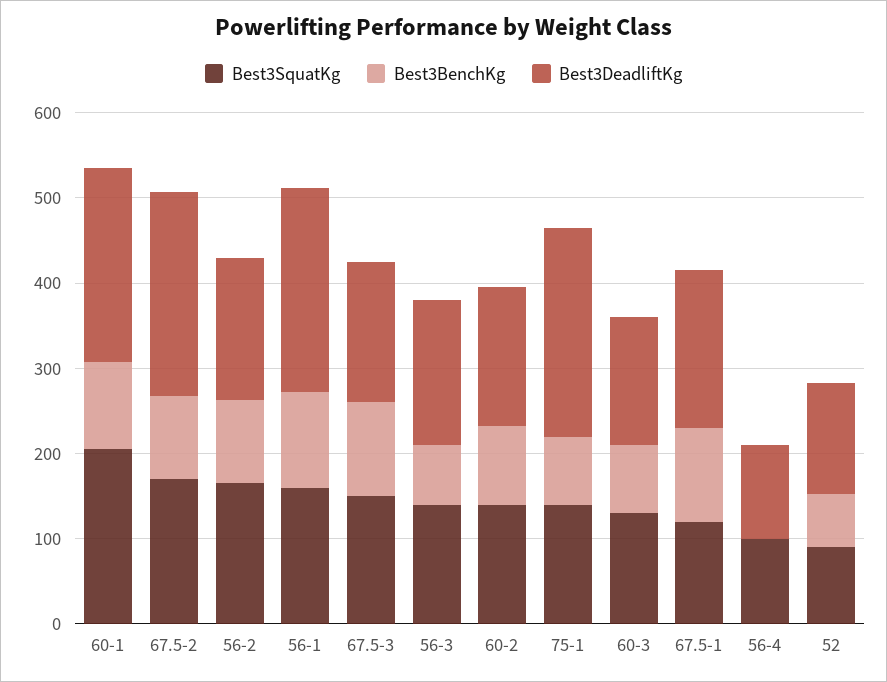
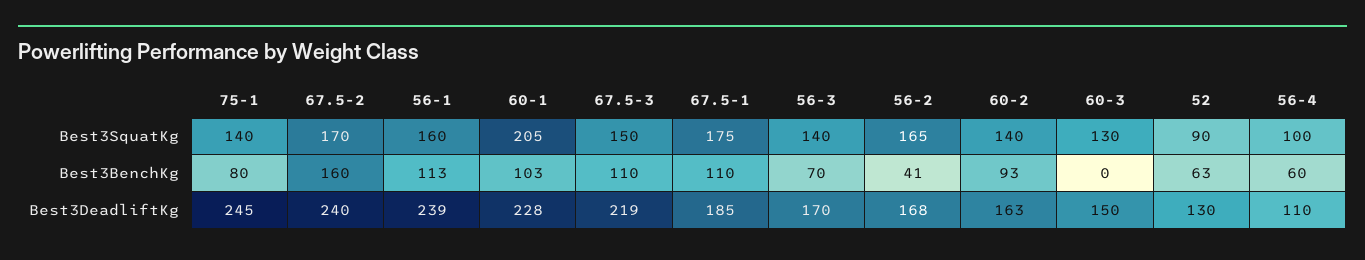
  {
    "Best3SquatKg": {
      "60-1": 205,
      "67.5-2": 170,
      "56-2": 165,
      "56-1": 160,
      "67.5-3": 150,
      "56-3": 140,
      "60-2": 140,
      "75-1": 140,
      "60-3": 130,
-     "67.5-1": 120,
+     "67.5-1": 175,
      "56-4": 100,
      "52": 90
    },
    "Best3BenchKg": {
      "60-1": 103,
-     "67.5-2": 100,
+     "67.5-2": 160,
-     "56-2": 100,
+     "56-2": 41,
      "56-1": 113,
      "67.5-3": 110,
      "56-3": 70,
      "60-2": 93,
      "75-1": 80,
-     "60-3": 80,
+     "60-3": 0,
      "67.5-1": 110,
-     "56-4": 0,
+     "56-4": 60,
      "52": 63
    },
    "Best3DeadliftKg": {
      "60-1": 228,
      "67.5-2": 240,
      "56-2": 168,
      "56-1": 239,
-     "67.5-3": 160,
+     "67.5-3": 219,
      "56-3": 170,
      "60-2": 163,
      "75-1": 245,
      "60-3": 150,
      "67.5-1": 185,
      "56-4": 110,
      "52": 130
    }
  }

